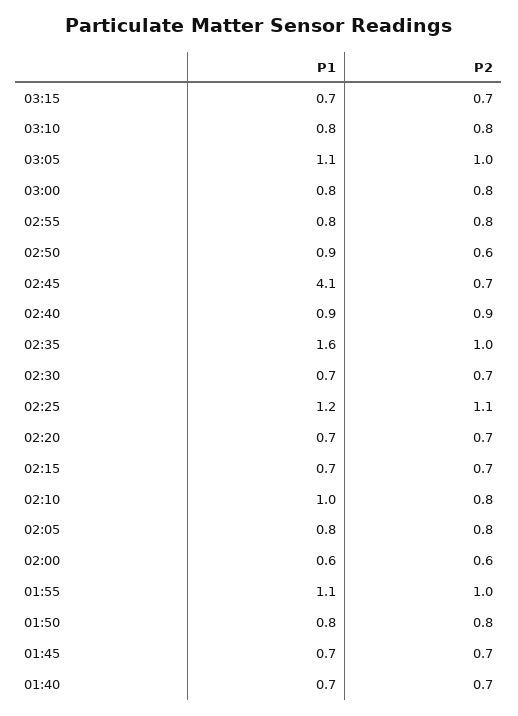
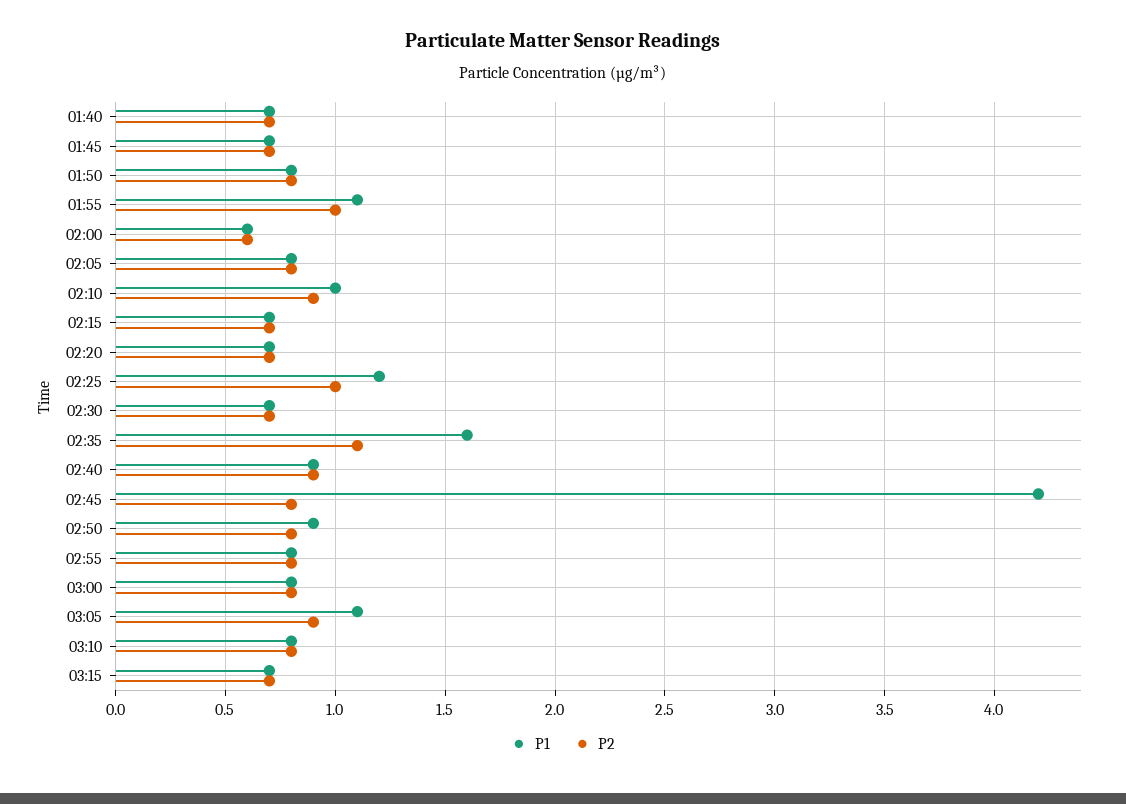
  {
    "P1": {
      "03:15": 0.7,
      "03:10": 0.8,
      "03:05": 1.1,
      "03:00": 0.8,
      "02:55": 0.8,
      "02:50": 0.9,
-     "02:45": 4.1,
+     "02:45": 4.2,
      "02:40": 0.9,
      "02:35": 1.6,
      "02:30": 0.7,
      "02:25": 1.2,
      "02:20": 0.7,
      "02:15": 0.7,
      "02:10": 1,
      "02:05": 0.8,
      "02:00": 0.6,
      "01:55": 1.1,
      "01:50": 0.8,
      "01:45": 0.7,
      "01:40": 0.7
    },
    "P2": {
      "03:15": 0.7,
      "03:10": 0.8,
-     "03:05": 1,
+     "03:05": 0.9,
      "03:00": 0.8,
      "02:55": 0.8,
-     "02:50": 0.6,
+     "02:50": 0.8,
-     "02:45": 0.7,
+     "02:45": 0.8,
      "02:40": 0.9,
-     "02:35": 1,
+     "02:35": 1.1,
      "02:30": 0.7,
-     "02:25": 1.1,
+     "02:25": 1,
      "02:20": 0.7,
      "02:15": 0.7,
-     "02:10": 0.8,
+     "02:10": 0.9,
      "02:05": 0.8,
      "02:00": 0.6,
      "01:55": 1,
      "01:50": 0.8,
      "01:45": 0.7,
      "01:40": 0.7
    }
  }

